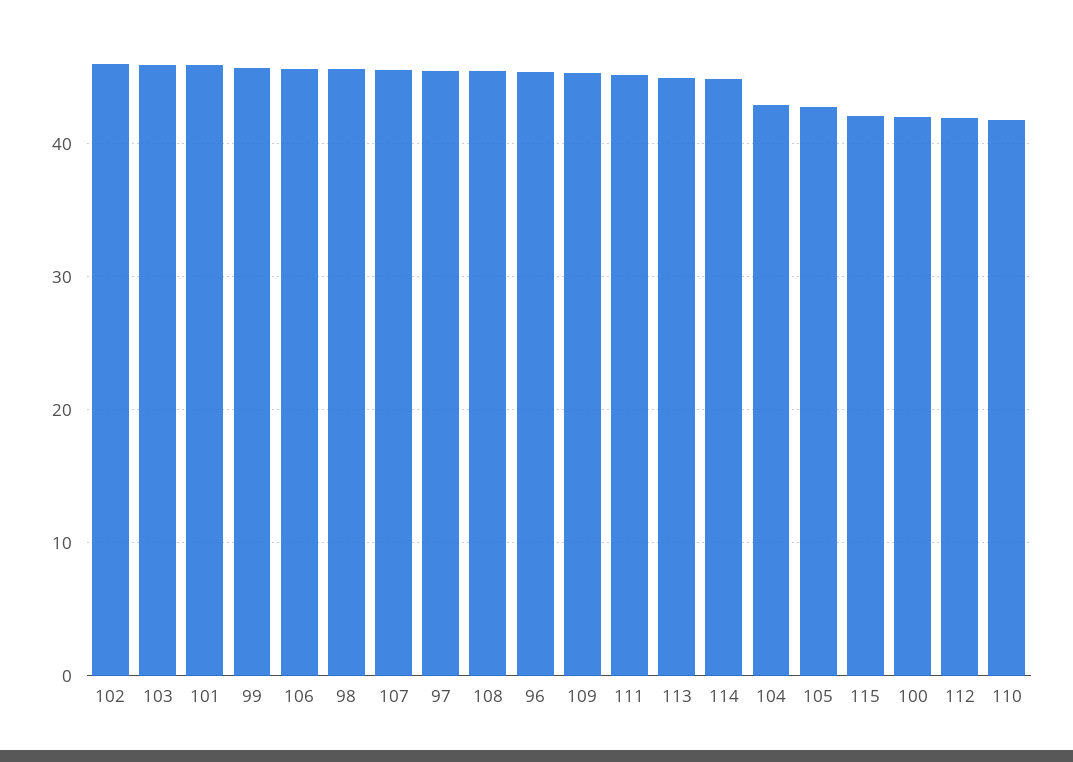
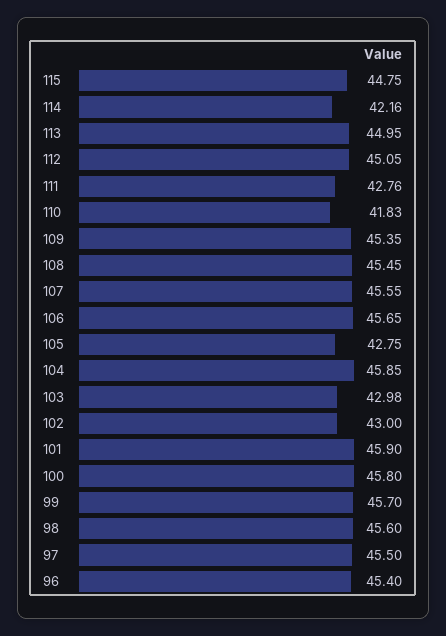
  {
-   "102": 46,
+   "102": 43,
-   "103": 46,
+   "103": 42.98,
    "101": 45.9,
    "99": 45.7,
    "106": 45.65,
    "98": 45.6,
    "107": 45.55,
    "97": 45.5,
    "108": 45.45,
    "96": 45.4,
    "109": 45.35,
-   "111": 45,
+   "111": 42.76,
    "113": 44.95,
-   "114": 45,
+   "114": 42.16,
-   "104": 43,
+   "104": 45.85,
    "105": 42.75,
-   "115": 42,
+   "115": 44.75,
-   "100": 42,
+   "100": 45.8,
-   "112": 42,
+   "112": 45.05,
    "110": 41.83
  }

